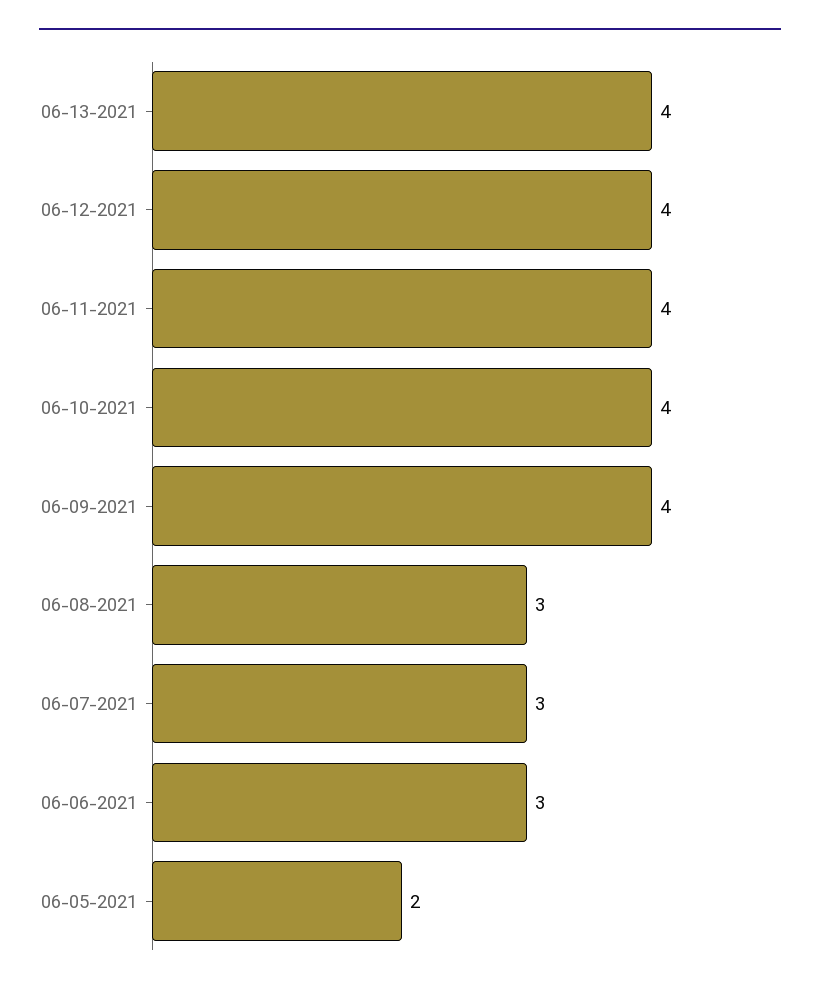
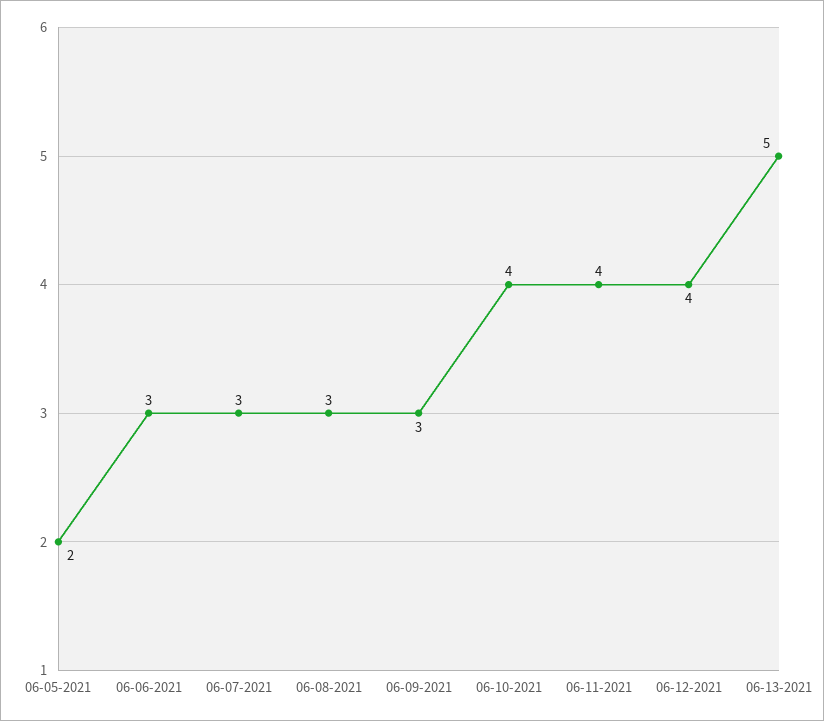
  {
-   "06-13-2021": 4,
+   "06-13-2021": 5,
    "06-12-2021": 4,
    "06-11-2021": 4,
    "06-10-2021": 4,
-   "06-09-2021": 4,
+   "06-09-2021": 3,
    "06-08-2021": 3,
    "06-07-2021": 3,
    "06-06-2021": 3,
    "06-05-2021": 2
  }

